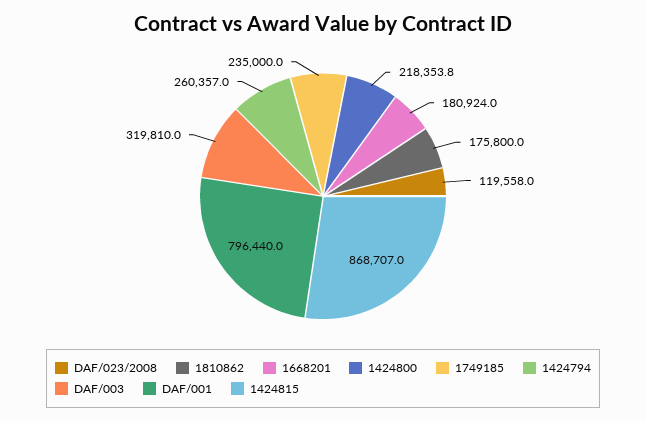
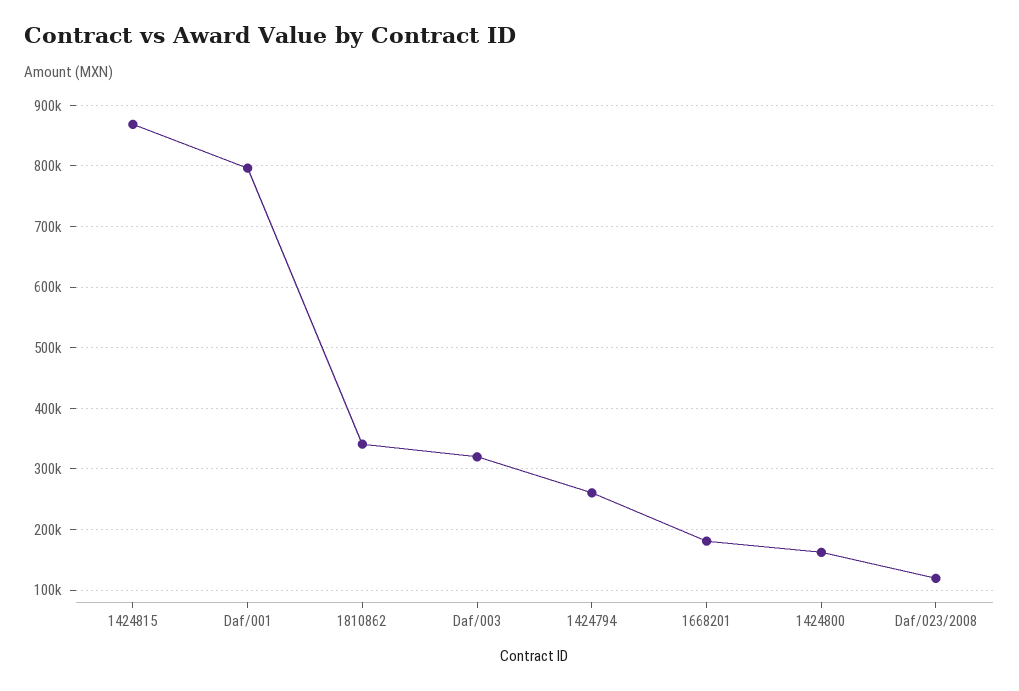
  {
    "DAF/023/2008": 119558,
-   "1810862": 175800,
+   "1810862": 340000,
    "1668201": 180924,
-   "1424800": 218353.8,
+   "1424800": 160000,
-   "1749185": 235000,
    "1424794": 260357,
    "DAF/003": 319810,
    "DAF/001": 796440,
    "1424815": 868707
  }

